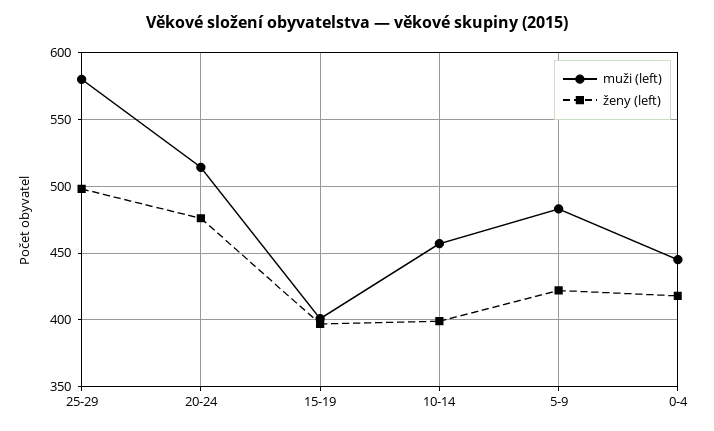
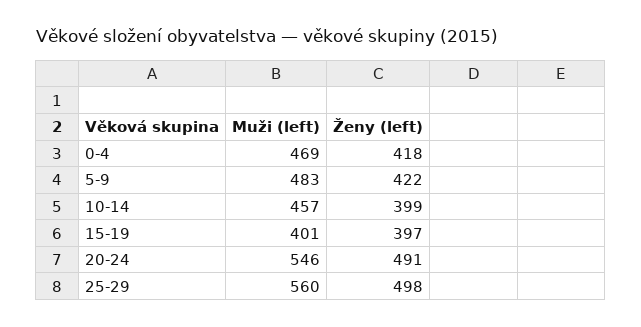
  {
    "muži (left)": {
-     "25-29": 580,
+     "25-29": 560,
-     "20-24": 515,
+     "20-24": 546,
      "15-19": 401,
      "10-14": 457,
      "5-9": 483,
-     "0-4": 445
+     "0-4": 469
    },
    "ženy (left)": {
      "25-29": 498,
-     "20-24": 475,
+     "20-24": 491,
      "15-19": 397,
      "10-14": 399,
      "5-9": 422,
      "0-4": 418
    }
  }

